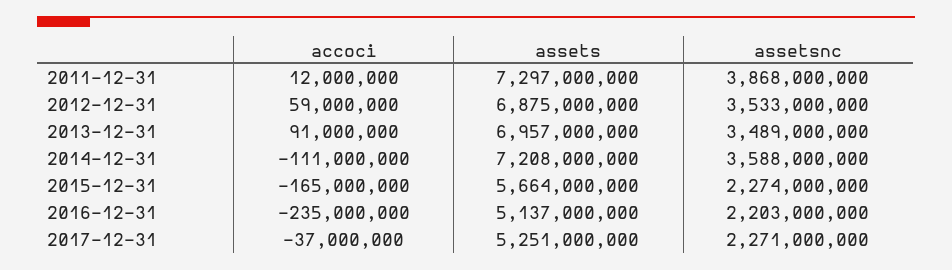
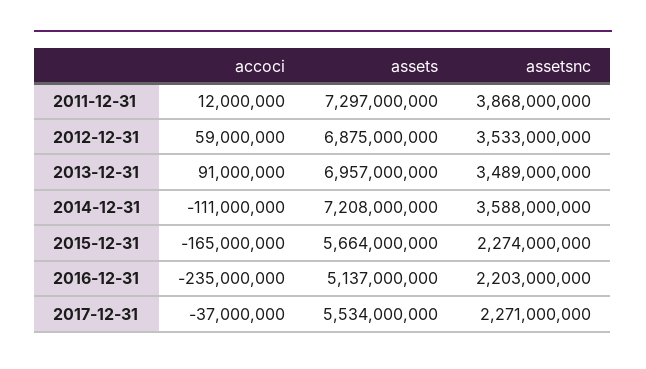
  {
    "accoci": {
      "2011-12-31": 12000000,
      "2012-12-31": 59000000,
      "2013-12-31": 91000000,
      "2014-12-31": -111000000,
      "2015-12-31": -165000000,
      "2016-12-31": -235000000,
      "2017-12-31": -37000000
    },
    "assets": {
      "2011-12-31": 7297000000,
      "2012-12-31": 6875000000,
      "2013-12-31": 6957000000,
      "2014-12-31": 7208000000,
      "2015-12-31": 5664000000,
      "2016-12-31": 5137000000,
-     "2017-12-31": 5251000000
+     "2017-12-31": 5534000000
    },
    "assetsnc": {
      "2011-12-31": 3868000000,
      "2012-12-31": 3533000000,
      "2013-12-31": 3489000000,
      "2014-12-31": 3588000000,
      "2015-12-31": 2274000000,
      "2016-12-31": 2203000000,
      "2017-12-31": 2271000000
    }
  }

